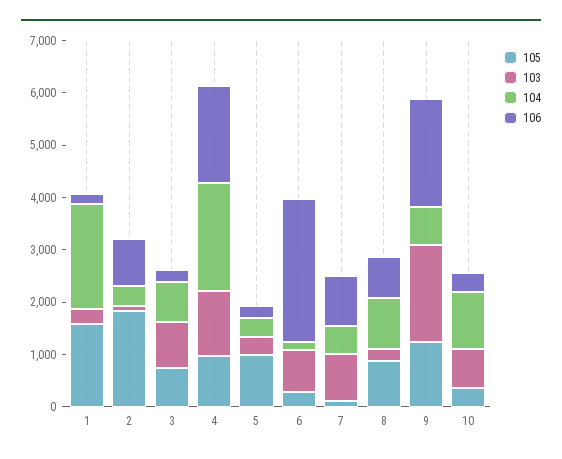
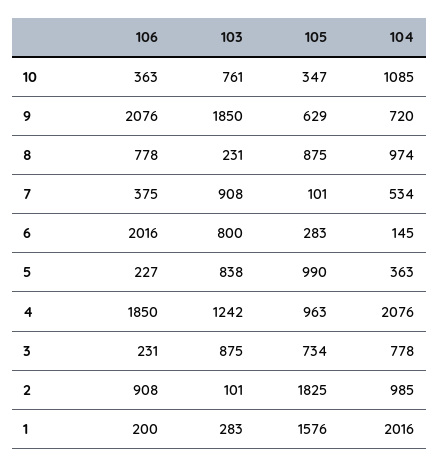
  {
    "105": {
      "1": 1576,
      "2": 1825,
      "3": 734,
      "4": 963,
      "5": 990,
      "6": 283,
      "7": 101,
      "8": 875,
-     "9": 1200,
+     "9": 629,
      "10": 347
    },
    "103": {
      "1": 283,
      "2": 101,
      "3": 875,
      "4": 1242,
-     "5": 400,
+     "5": 838,
      "6": 800,
      "7": 908,
      "8": 231,
      "9": 1850,
      "10": 761
    },
    "104": {
      "1": 2016,
-     "2": 400,
+     "2": 985,
      "3": 778,
      "4": 2076,
      "5": 363,
      "6": 145,
      "7": 534,
      "8": 974,
      "9": 720,
      "10": 1085
    },
    "106": {
      "1": 200,
      "2": 908,
      "3": 231,
      "4": 1850,
      "5": 227,
-     "6": 2800,
+     "6": 2016,
-     "7": 1000,
+     "7": 375,
      "8": 778,
      "9": 2076,
      "10": 363
    }
  }

